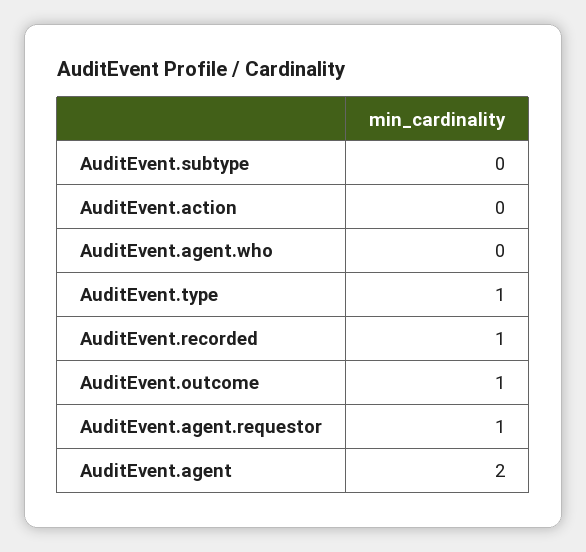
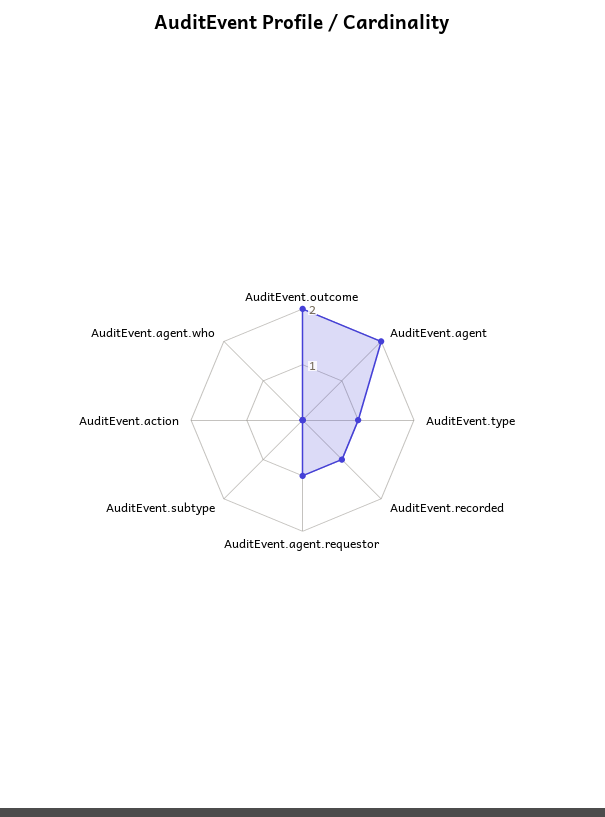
  {
    "AuditEvent.subtype": 0,
    "AuditEvent.action": 0,
    "AuditEvent.agent.who": 0,
    "AuditEvent.type": 1,
    "AuditEvent.recorded": 1,
-   "AuditEvent.outcome": 1,
+   "AuditEvent.outcome": 2,
    "AuditEvent.agent.requestor": 1,
    "AuditEvent.agent": 2
  }

